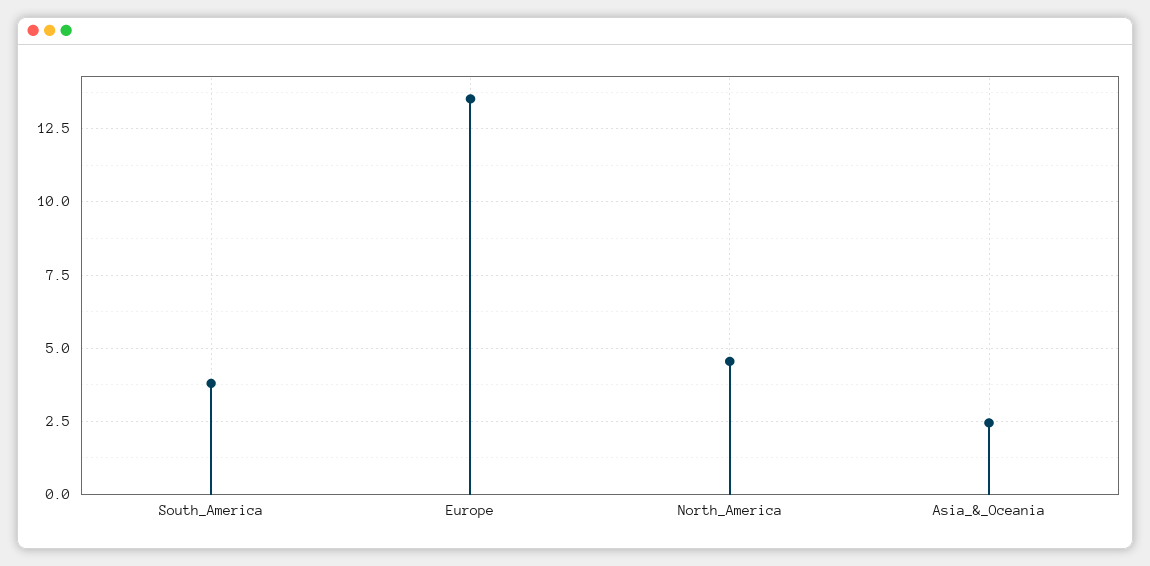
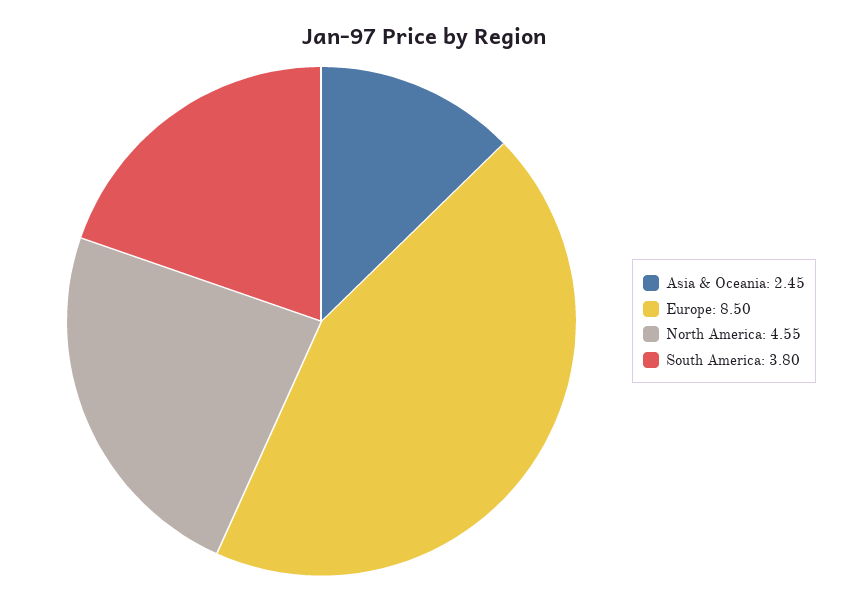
  {
    "South_America": 3.8,
-   "Europe": 13.5,
+   "Europe": 8.5,
    "North_America": 4.55,
    "Asia_&_Oceania": 2.45
  }

